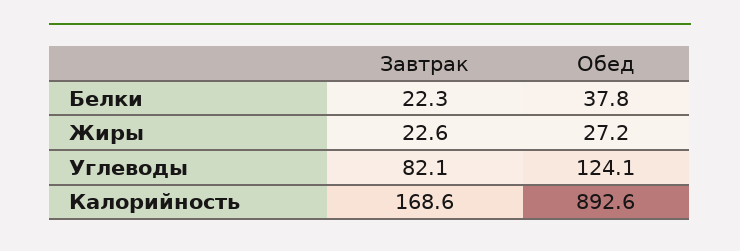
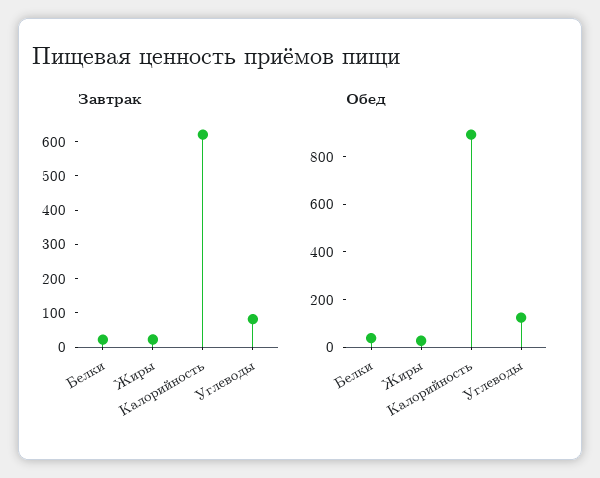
  {
    "Завтрак": {
      "Белки": 22.3,
      "Жиры": 22.6,
      "Углеводы": 82.1,
-     "Калорийность": 168.6
+     "Калорийность": 625
    },
    "Обед": {
      "Белки": 37.8,
      "Жиры": 27.2,
      "Углеводы": 124.1,
      "Калорийность": 892.6
    }
  }

